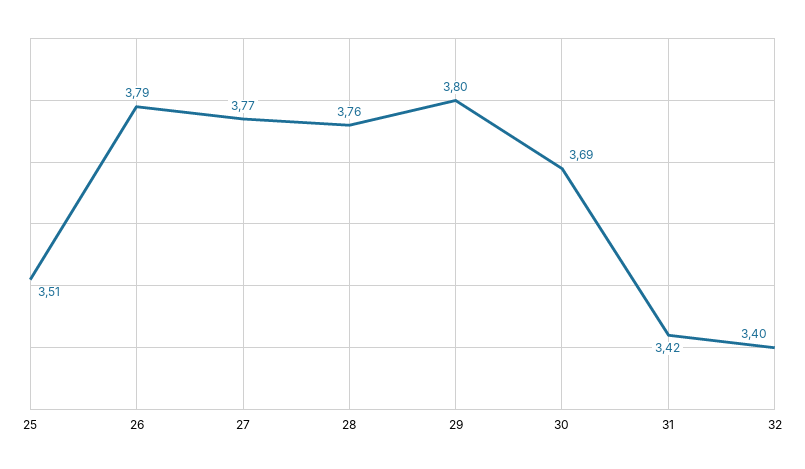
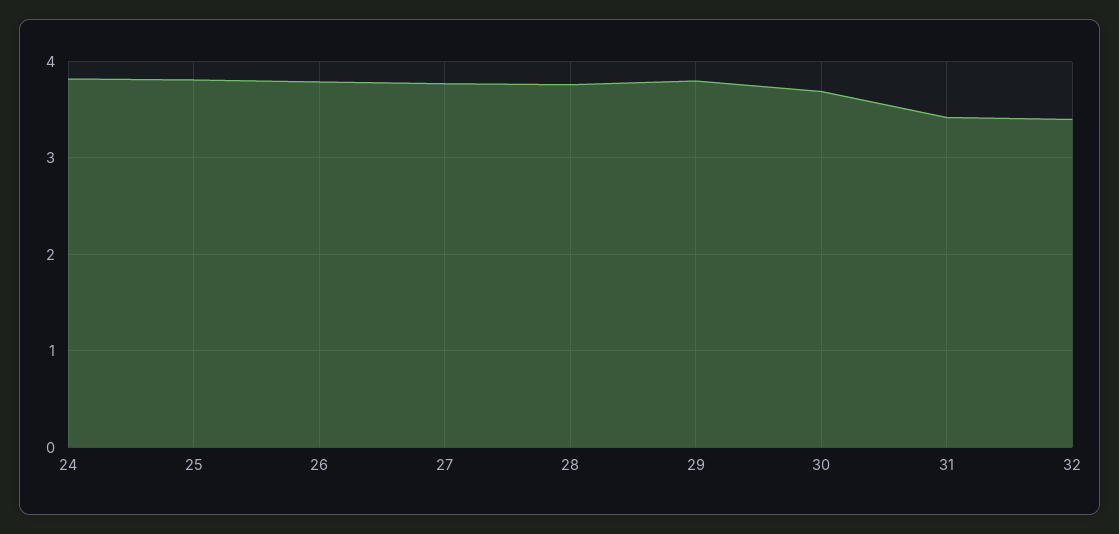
  {
-   "25": 3.51,
+   "25": 3.8,
    "26": 3.79,
    "27": 3.77,
    "28": 3.76,
    "29": 3.8,
    "30": 3.69,
    "31": 3.42,
-   "32": 3.4
+   "32": 3.4,
+   "24": 3.8
  }

